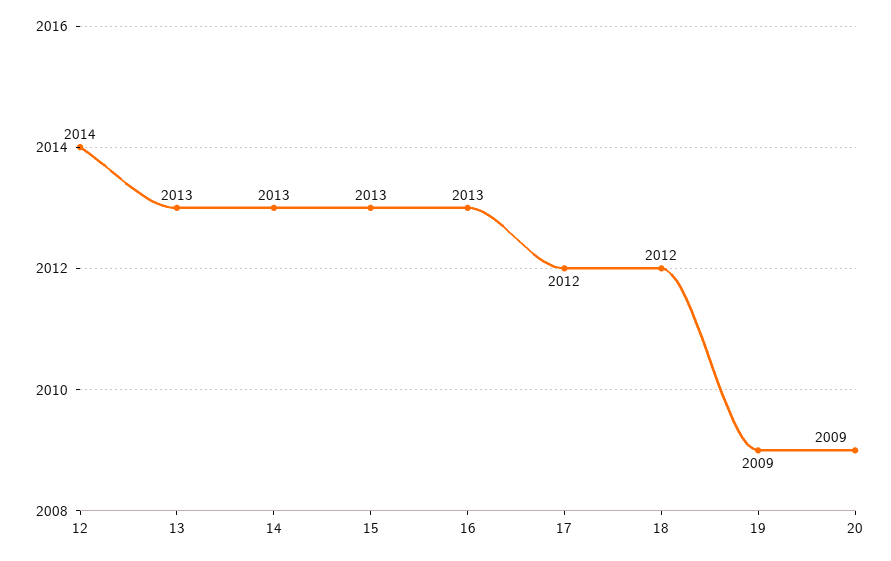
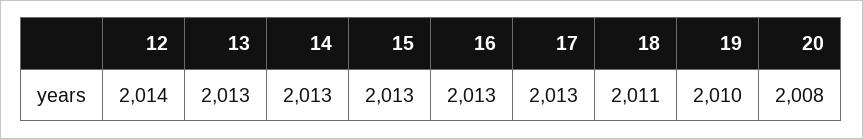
  {
    "12": 2014,
    "13": 2013,
    "14": 2013,
    "15": 2013,
    "16": 2013,
-   "17": 2012,
+   "17": 2013,
-   "18": 2012,
+   "18": 2011,
-   "19": 2009,
+   "19": 2010,
-   "20": 2009
+   "20": 2008
  }

